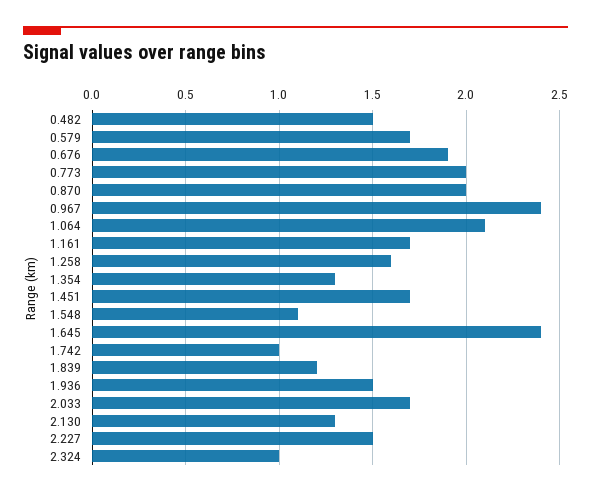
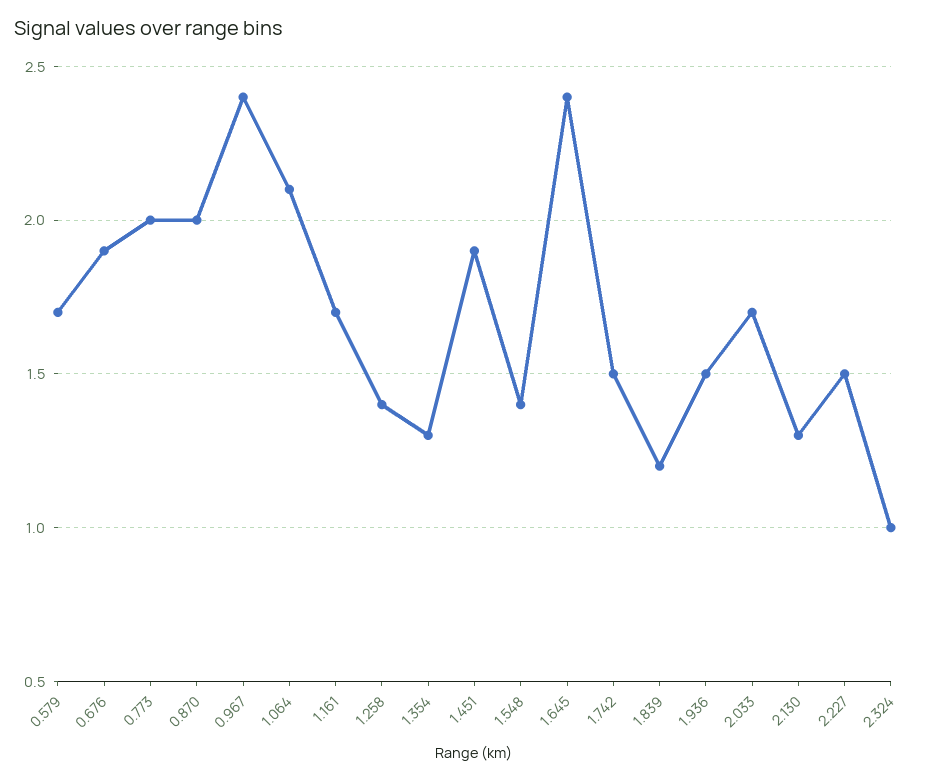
  {
-   "0.482": 1.5,
    "0.579": 1.7,
    "0.676": 1.9,
    "0.773": 2,
    "0.870": 2,
    "0.967": 2.4,
    "1.064": 2.1,
    "1.161": 1.7,
-   "1.258": 1.6,
+   "1.258": 1.4,
    "1.354": 1.3,
-   "1.451": 1.7,
+   "1.451": 1.9,
-   "1.548": 1.1,
+   "1.548": 1.4,
    "1.645": 2.4,
-   "1.742": 1,
+   "1.742": 1.5,
    "1.839": 1.2,
    "1.936": 1.5,
    "2.033": 1.7,
    "2.130": 1.3,
    "2.227": 1.5,
    "2.324": 1
  }

